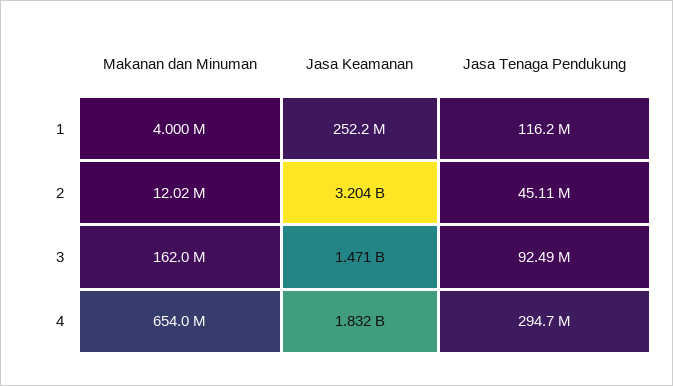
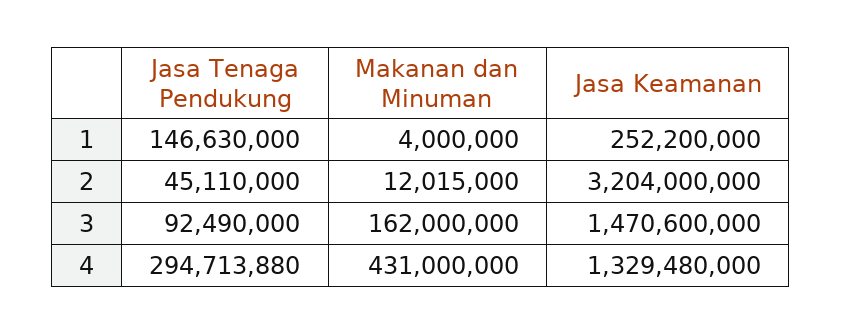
  {
    "Makanan dan Minuman": {
      "1": 4000000,
      "2": 12015000,
      "3": 162000000,
-     "4": 654000000
+     "4": 431000000
    },
    "Jasa Keamanan": {
      "1": 252200000,
      "2": 3204000000,
      "3": 1470600000,
-     "4": 1832000000
+     "4": 1329480000
    },
    "Jasa Tenaga Pendukung": {
-     "1": 116200000,
+     "1": 146630000,
      "2": 45110000,
      "3": 92490000,
      "4": 294713880
    }
  }

